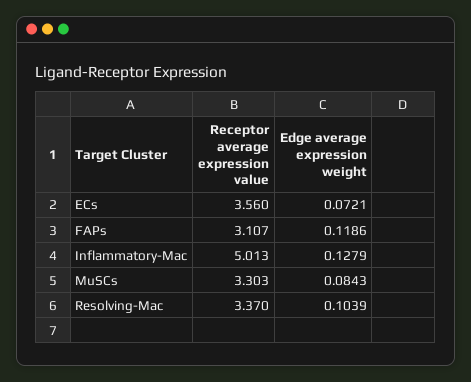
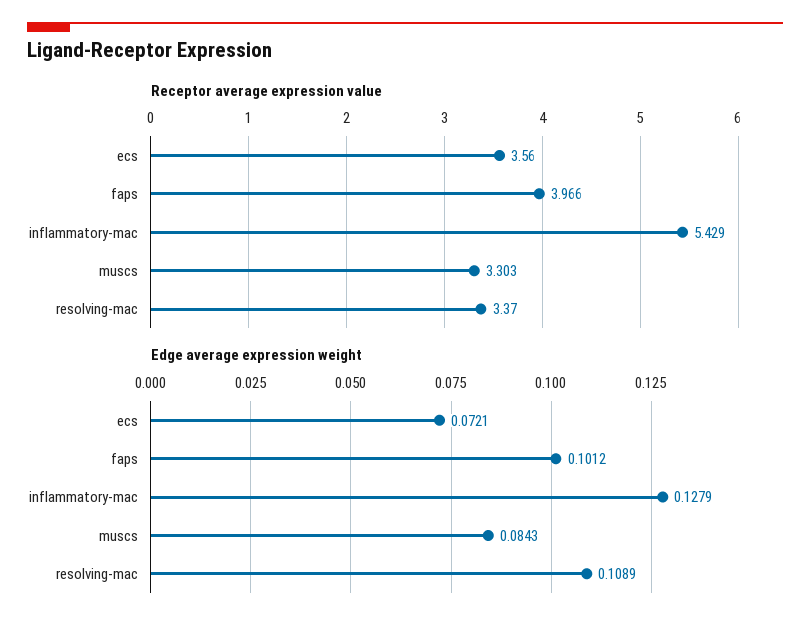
  {
    "Receptor average expression value": {
      "ECs": 3.56,
-     "FAPs": 3.107,
+     "FAPs": 3.966,
-     "Inflammatory-Mac": 5.013,
+     "Inflammatory-Mac": 5.429,
      "MuSCs": 3.303,
      "Resolving-Mac": 3.37
    },
    "Edge average expression weight": {
      "ECs": 0.0721,
-     "FAPs": 0.1186,
+     "FAPs": 0.1012,
      "Inflammatory-Mac": 0.1279,
      "MuSCs": 0.0843,
-     "Resolving-Mac": 0.1039
+     "Resolving-Mac": 0.1089
    }
  }

